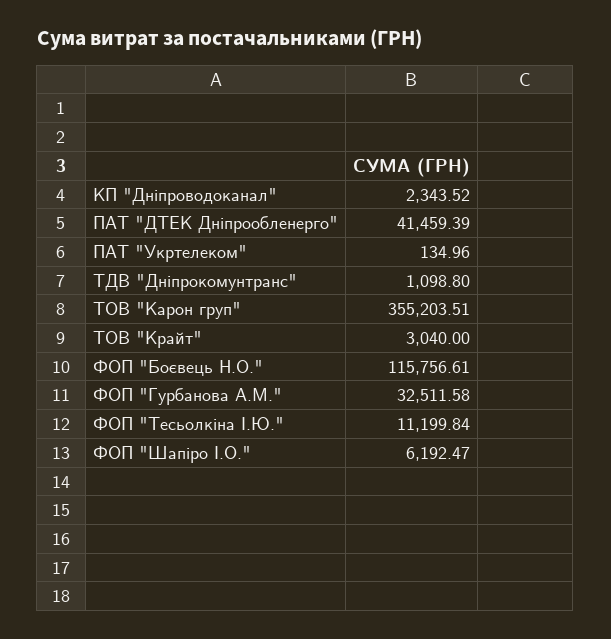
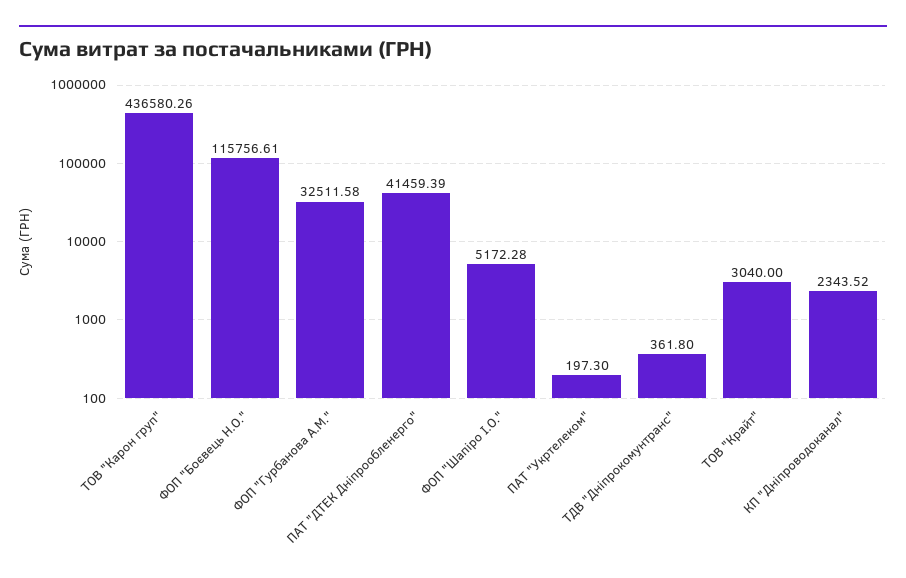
  {
    "КП \"Дніпроводоканал\"": 2343.52,
    "ПАТ \"ДТЕК Дніпрообленерго\"": 41459.39,
-   "ПАТ \"Укртелеком\"": 134.96,
+   "ПАТ \"Укртелеком\"": 197.3,
-   "ТДВ \"Дніпрокомунтранс\"": 1098.8,
+   "ТДВ \"Дніпрокомунтранс\"": 361.8,
-   "ТОВ \"Карон груп\"": 355203.51,
+   "ТОВ \"Карон груп\"": 436580.26,
    "ТОВ \"Крайт\"": 3040,
    "ФОП \"Боєвець Н.О.\"": 115756.61,
    "ФОП \"Гурбанова А.М.\"": 32511.58,
-   "ФОП \"Тесьолкіна І.Ю.\"": 11199.84,
-   "ФОП \"Шапіро І.О.\"": 6192.47
+   "ФОП \"Шапіро І.О.\"": 5172.28
  }

